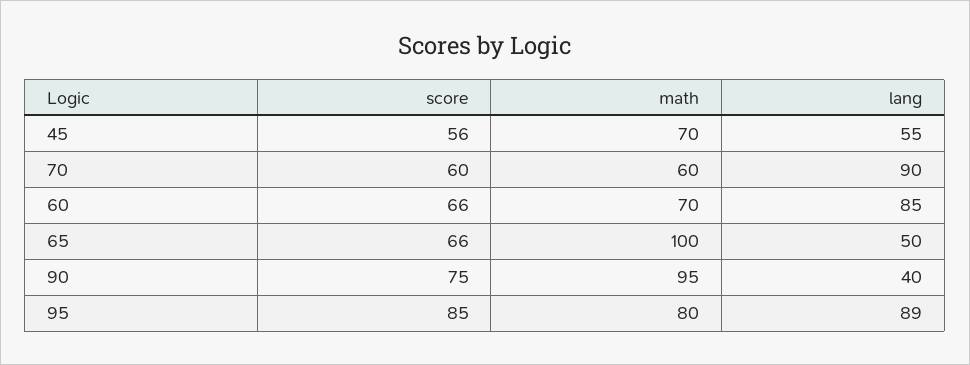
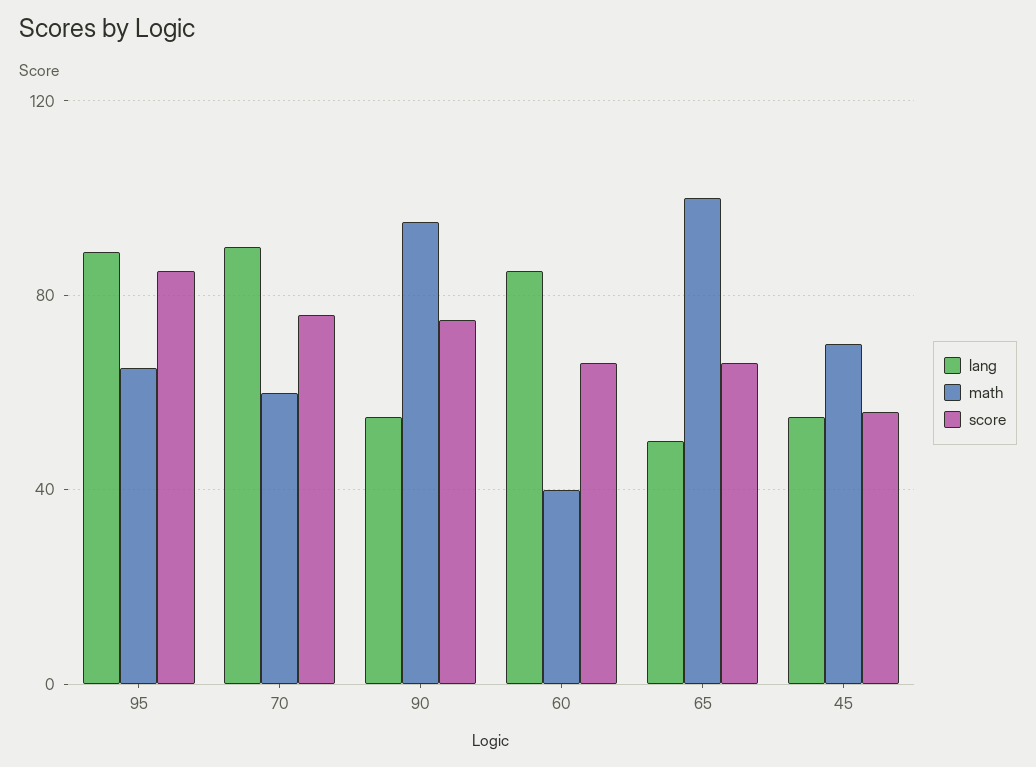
  {
    "score": {
      "45": 56,
-     "70": 60,
+     "70": 75,
      "60": 66,
      "65": 66,
      "90": 75,
      "95": 85
    },
    "math": {
      "45": 70,
      "70": 60,
-     "60": 70,
+     "60": 40,
      "65": 100,
      "90": 95,
-     "95": 80
+     "95": 65
    },
    "lang": {
      "45": 55,
      "70": 90,
      "60": 85,
      "65": 50,
-     "90": 40,
+     "90": 55,
      "95": 89
    }
  }

